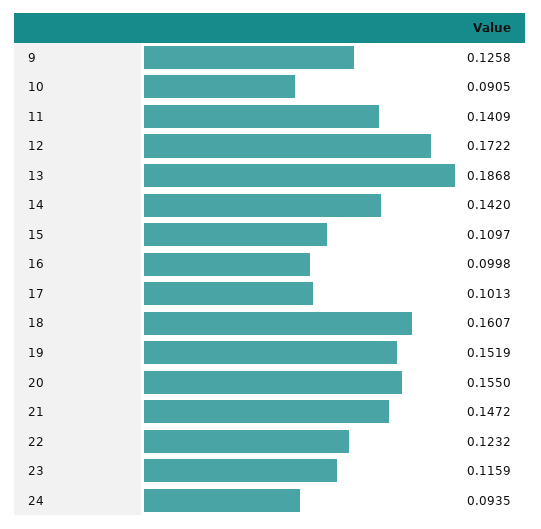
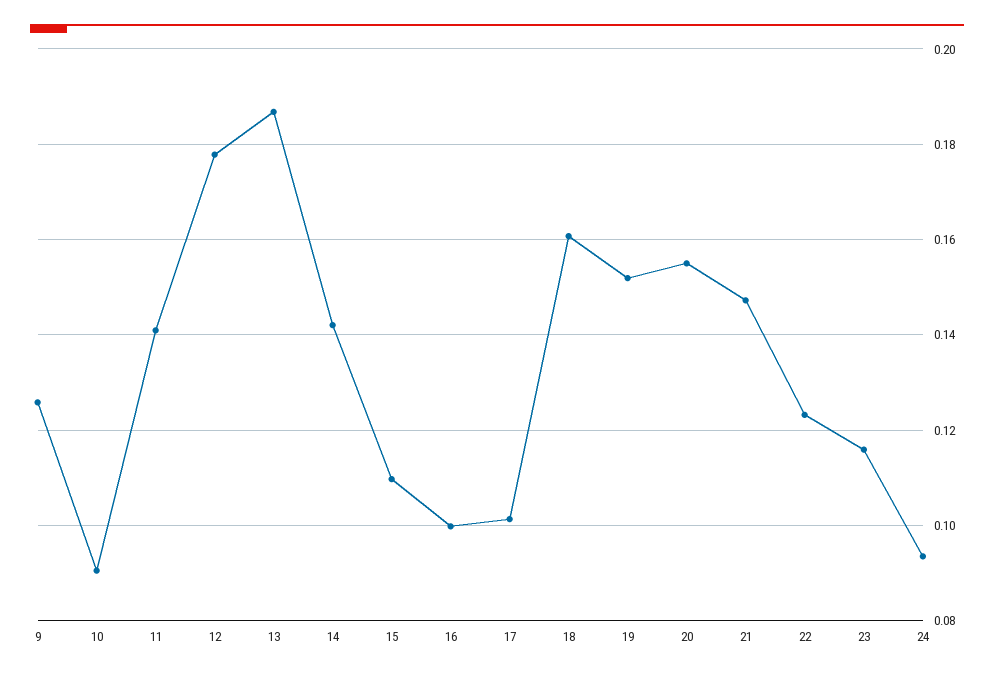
  {
    "9": 0.1258,
    "10": 0.0905,
    "11": 0.1409,
-   "12": 0.1722,
+   "12": 0.178,
    "13": 0.1868,
    "14": 0.142,
    "15": 0.1097,
    "16": 0.0998,
    "17": 0.1013,
    "18": 0.1607,
    "19": 0.1519,
    "20": 0.155,
    "21": 0.1472,
    "22": 0.1232,
    "23": 0.1159,
    "24": 0.0935
  }

